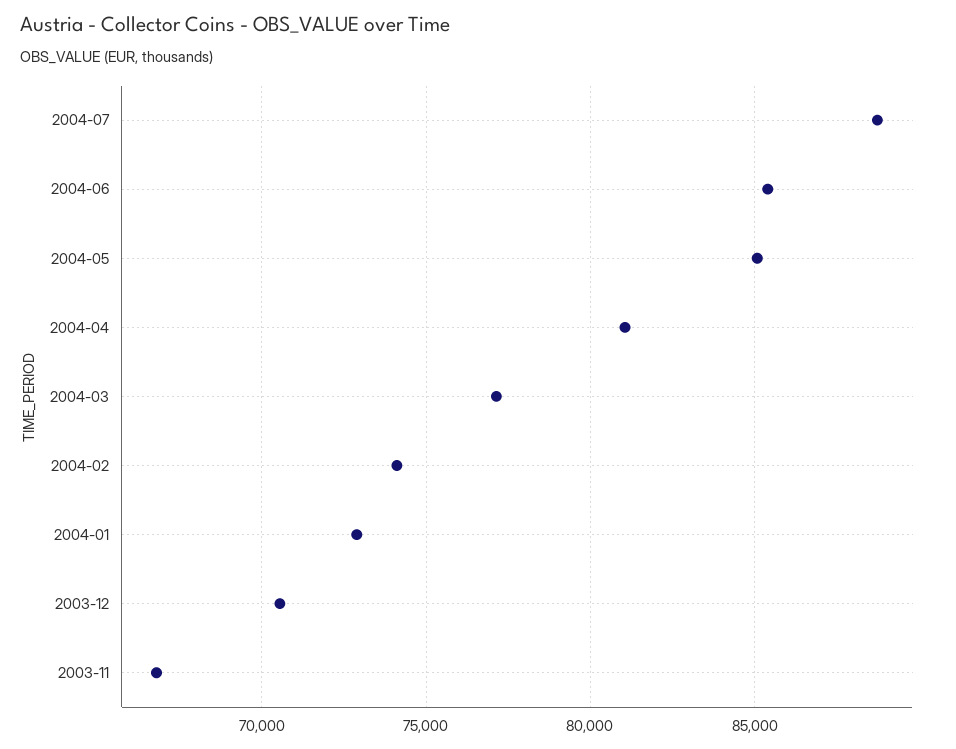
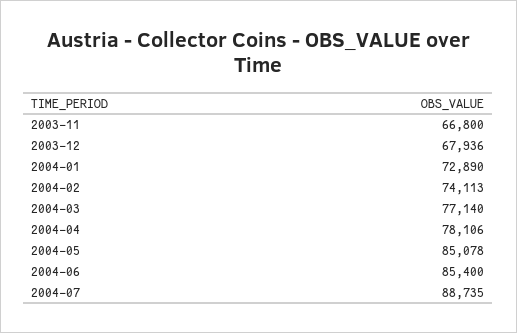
  {
    "2004-07": 88735,
    "2004-06": 85400,
    "2004-05": 85078,
-   "2004-04": 81000,
+   "2004-04": 78106,
    "2004-03": 77140,
    "2004-02": 74113,
    "2004-01": 72890,
-   "2003-12": 70500,
+   "2003-12": 67936,
    "2003-11": 66800
  }

